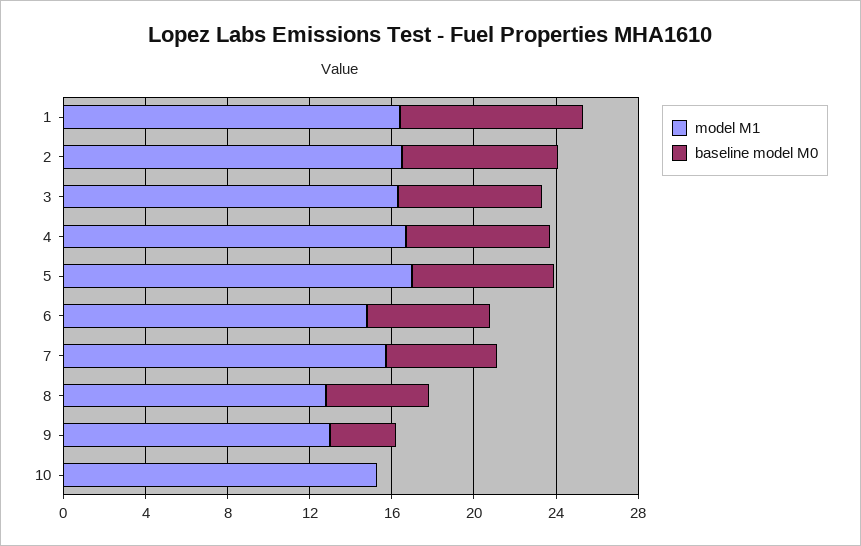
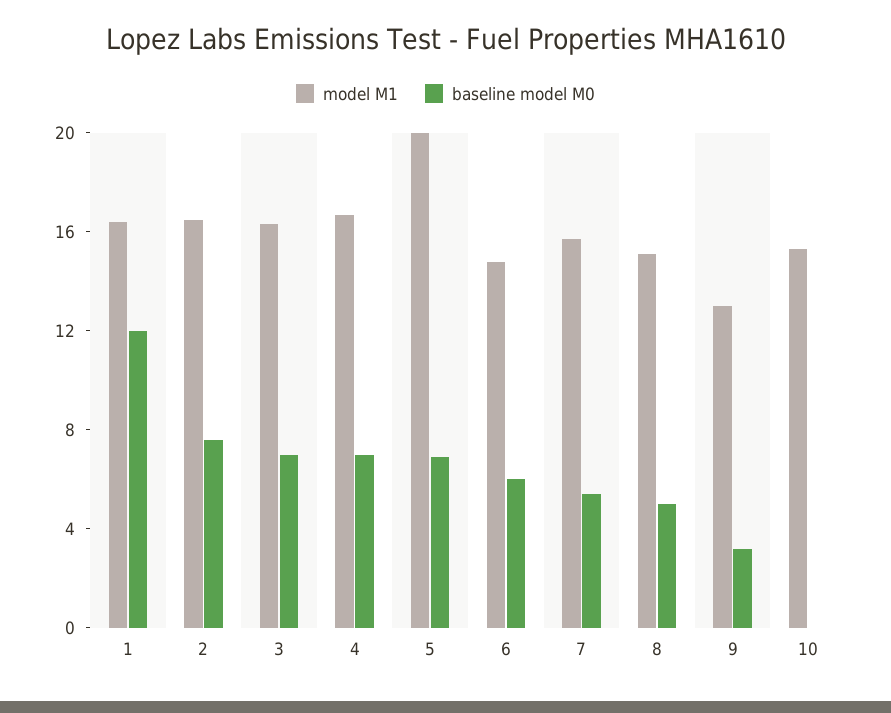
  {
    "model M1": {
      "1": 16,
      "2": 17,
      "3": 16,
      "4": 17,
-     "5": 17,
+     "5": 20,
      "6": 15,
      "7": 16,
-     "8": 13,
+     "8": 15,
      "9": 13,
      "10": 15
    },
    "baseline model M0": {
-     "1": 9,
+     "1": 12,
      "2": 8,
      "3": 7,
      "4": 7,
      "5": 7,
      "6": 6,
      "7": 5,
      "8": 5,
      "9": 3,
      "10": 0
    }
  }

